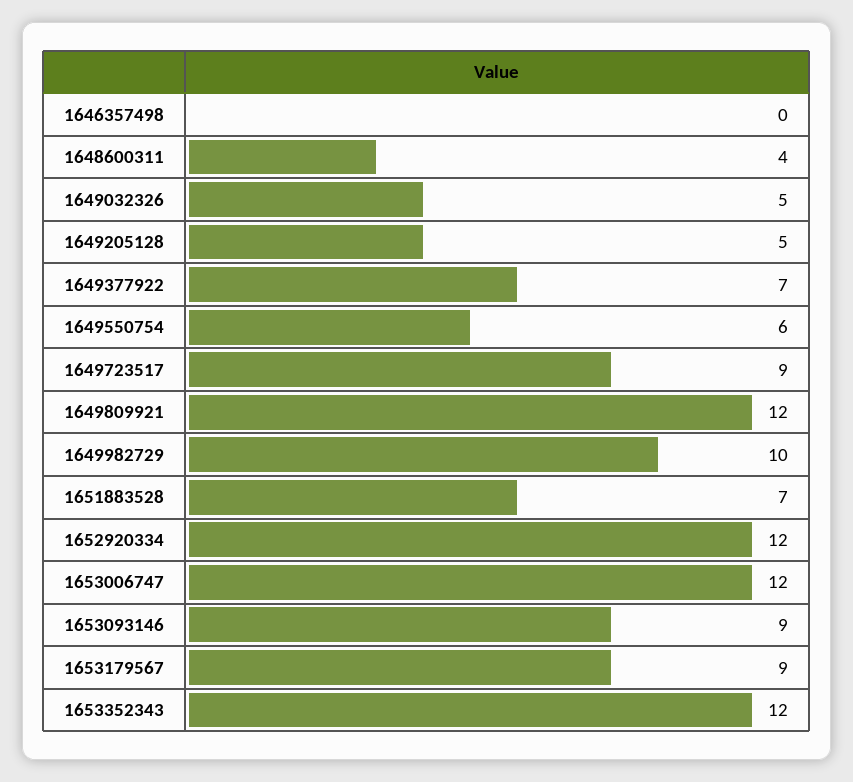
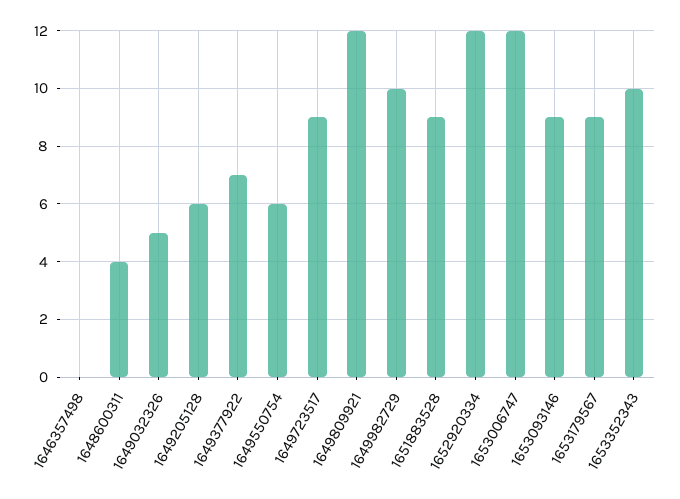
  {
    "1646357498": 0,
    "1648600311": 4,
    "1649032326": 5,
-   "1649205128": 5,
+   "1649205128": 6,
    "1649377922": 7,
    "1649550754": 6,
    "1649723517": 9,
    "1649809921": 12,
    "1649982729": 10,
-   "1651883528": 7,
+   "1651883528": 9,
    "1652920334": 12,
    "1653006747": 12,
    "1653093146": 9,
    "1653179567": 9,
-   "1653352343": 12
+   "1653352343": 10
  }

